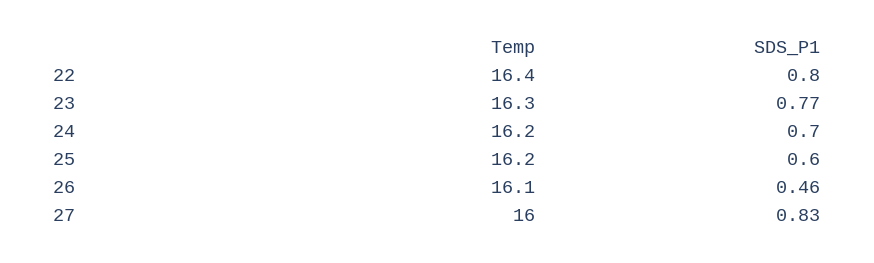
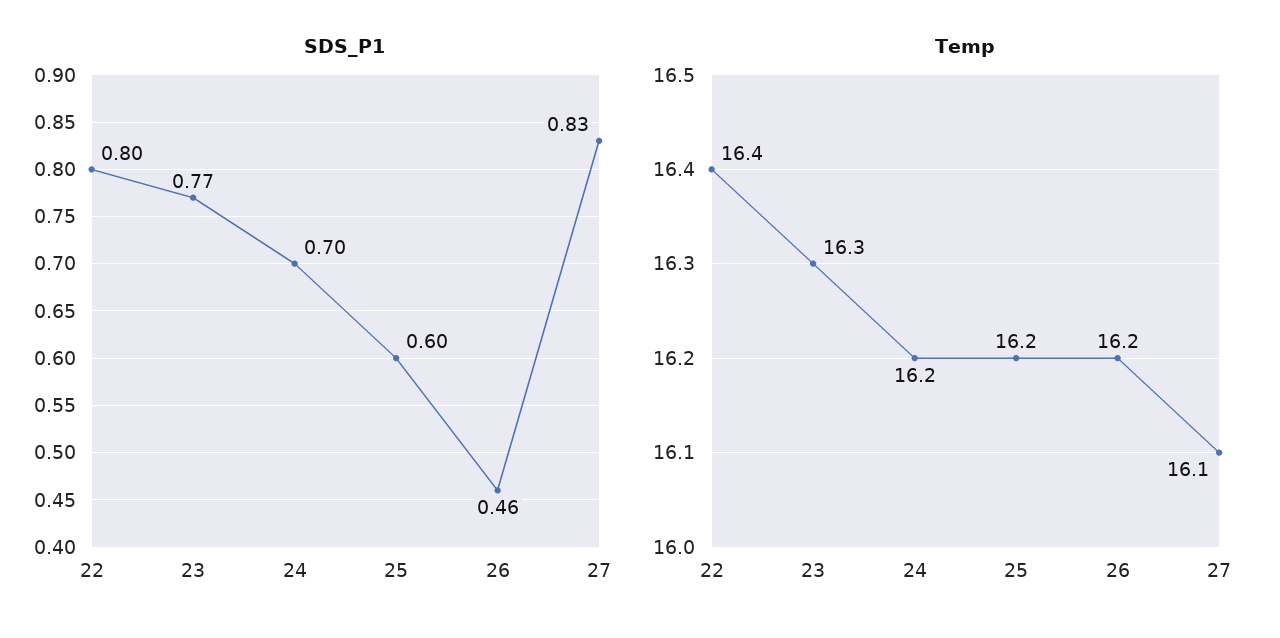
  {
    "Temp": {
      "22": 16.4,
      "23": 16.3,
      "24": 16.2,
      "25": 16.2,
-     "26": 16.1,
+     "26": 16.2,
-     "27": 16
+     "27": 16.1
    },
    "SDS_P1": {
      "22": 0.8,
      "23": 0.77,
      "24": 0.7,
      "25": 0.6,
      "26": 0.46,
      "27": 0.83
    }
  }

